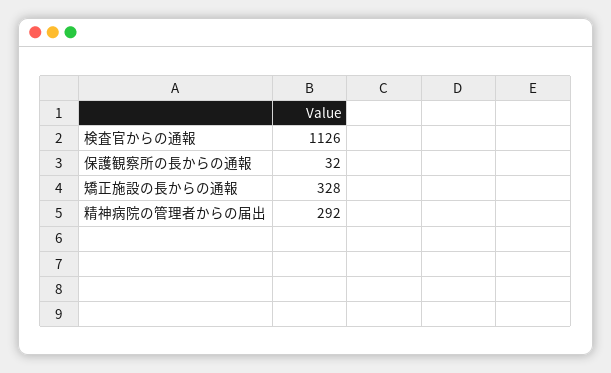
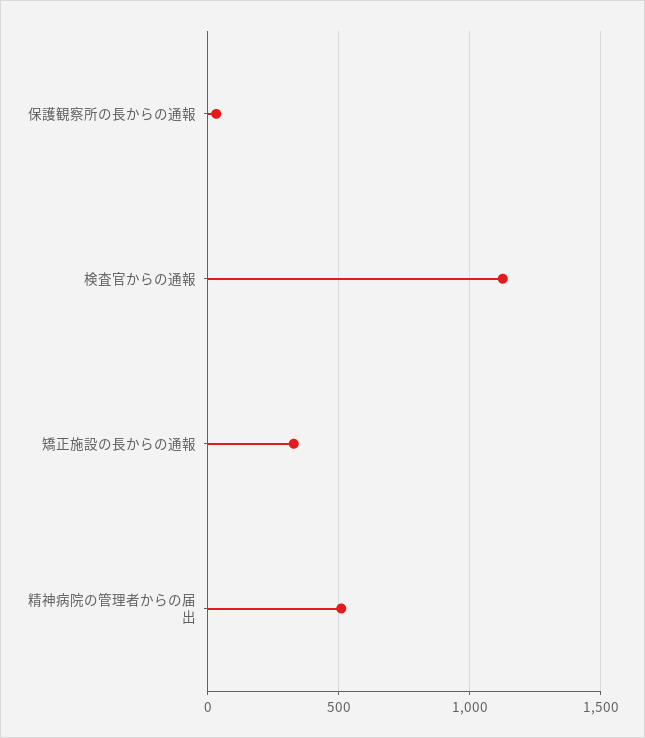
  {
    "検査官からの通報": 1126,
    "保護観察所の長からの通報": 32,
    "矯正施設の長からの通報": 328,
-   "精神病院の管理者からの届出": 292
+   "精神病院の管理者からの届出": 500
  }

